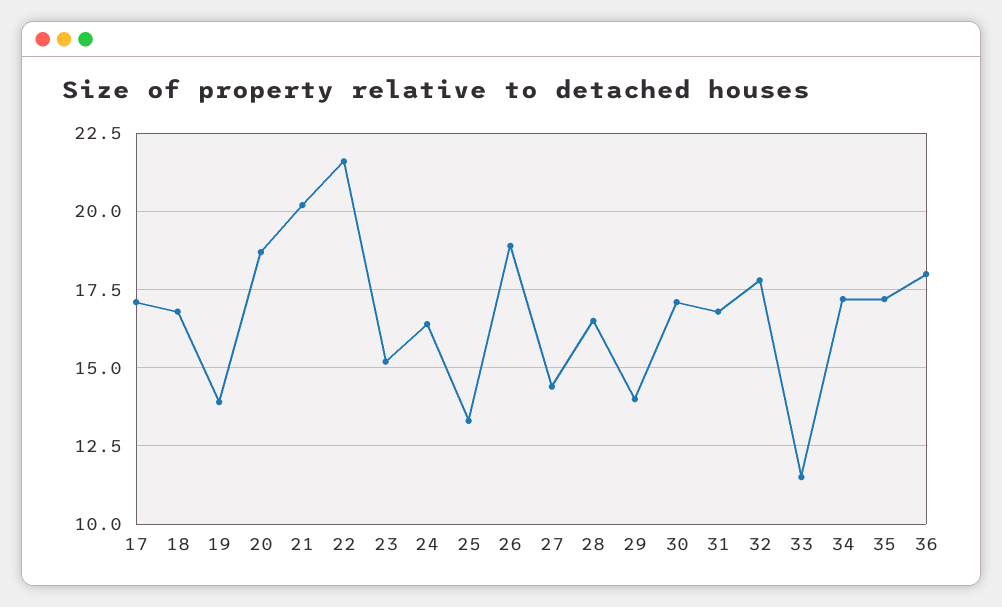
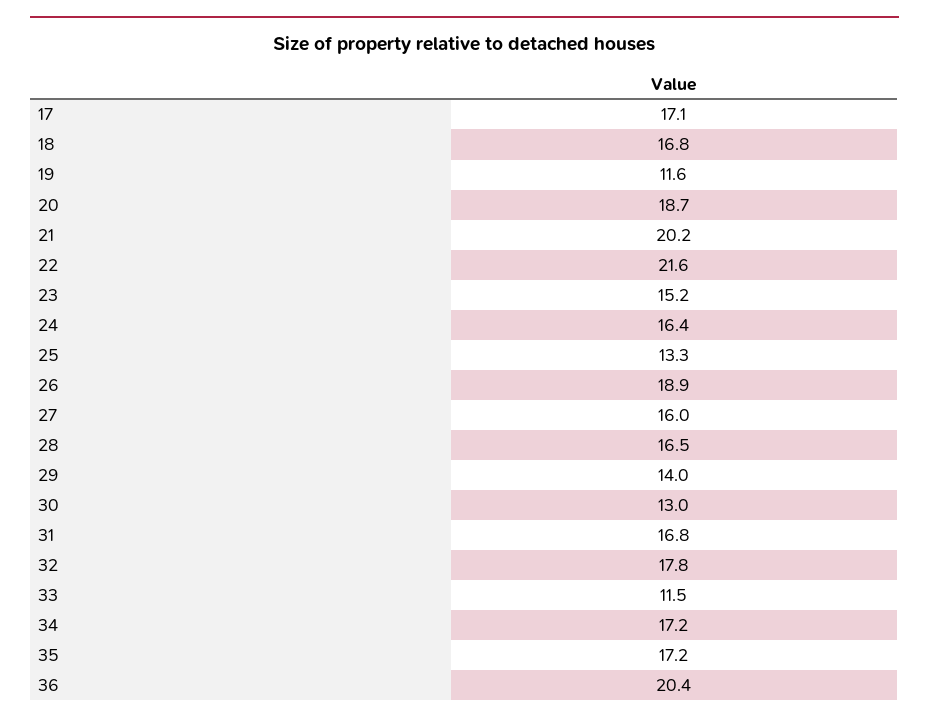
  {
    "17": 17.1,
    "18": 16.8,
-   "19": 14,
+   "19": 11.6,
    "20": 18.7,
    "21": 20.2,
    "22": 21.6,
    "23": 15.2,
    "24": 16.4,
    "25": 13.3,
    "26": 18.9,
-   "27": 14.5,
+   "27": 16,
    "28": 16.5,
    "29": 14,
-   "30": 17,
+   "30": 13,
    "31": 16.8,
    "32": 17.8,
    "33": 11.5,
    "34": 17.2,
    "35": 17.2,
-   "36": 18
+   "36": 20.4
  }

